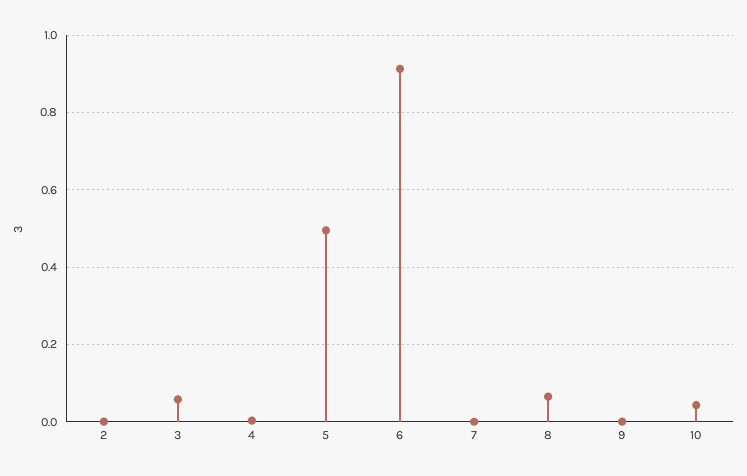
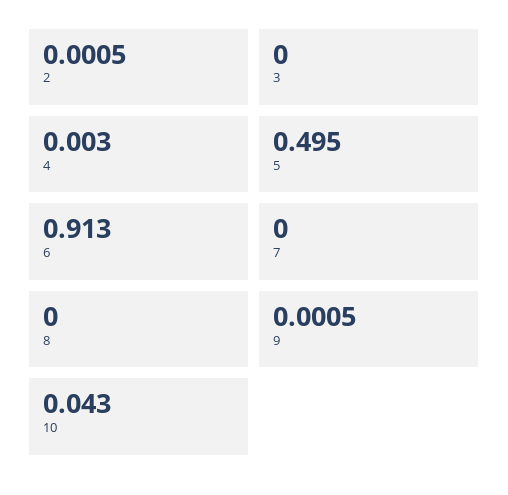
  {
    "2": 0.0005,
-   "3": 0.06,
+   "3": 0,
    "4": 0.003,
    "5": 0.495,
    "6": 0.913,
    "7": 0,
-   "8": 0.06,
+   "8": 0,
    "9": 0.0005,
    "10": 0.043
  }

